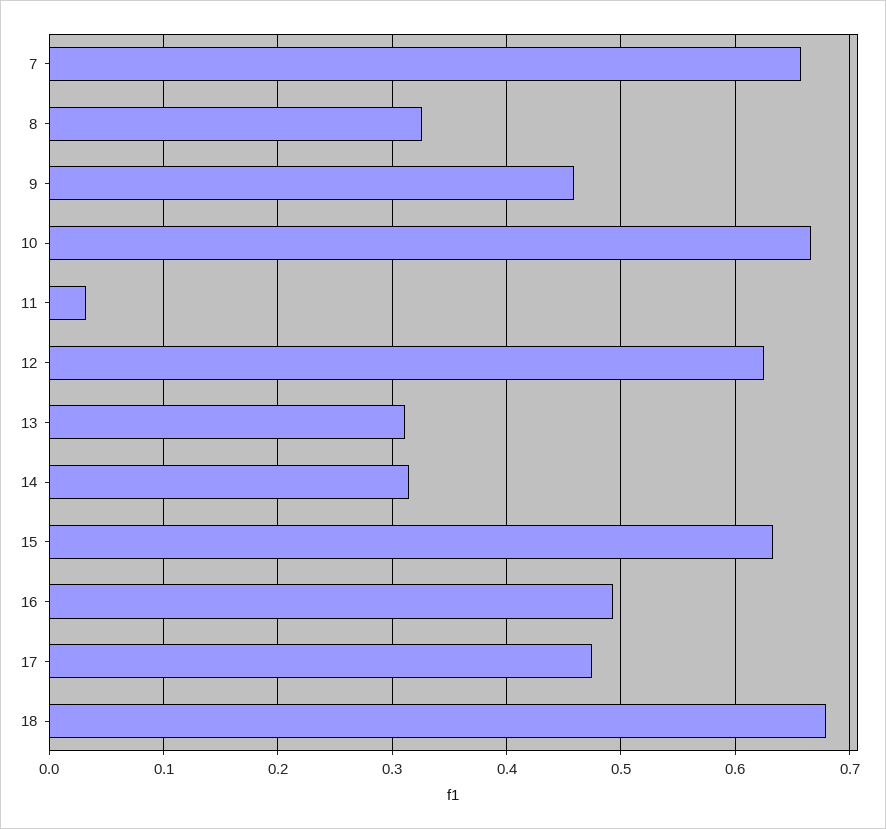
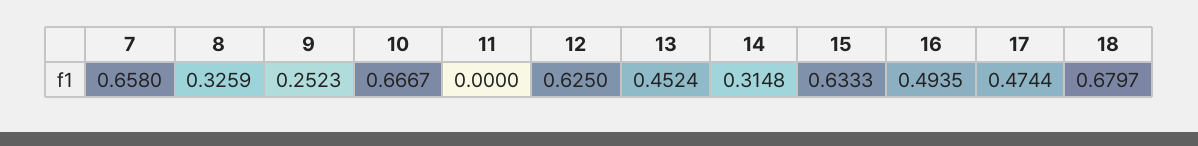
  {
    "7": 0.658,
    "8": 0.3259,
-   "9": 0.46,
+   "9": 0.2523,
    "10": 0.6667,
-   "11": 0.03,
+   "11": 0,
    "12": 0.625,
-   "13": 0.31,
+   "13": 0.4524,
    "14": 0.3148,
    "15": 0.6333,
    "16": 0.4935,
    "17": 0.4744,
    "18": 0.6797
  }

